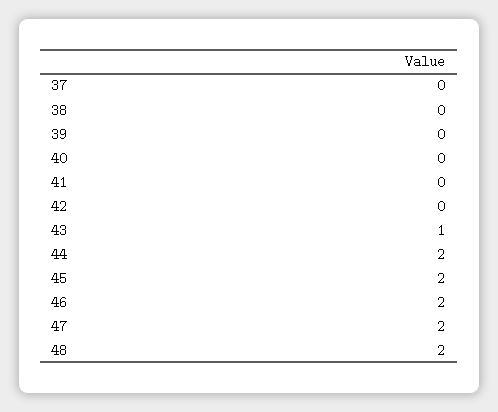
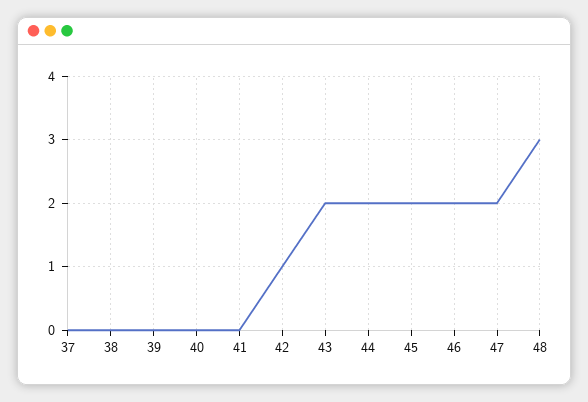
  {
    "37": 0,
    "38": 0,
    "39": 0,
    "40": 0,
    "41": 0,
-   "42": 0,
+   "42": 1,
-   "43": 1,
+   "43": 2,
    "44": 2,
    "45": 2,
    "46": 2,
    "47": 2,
-   "48": 2
+   "48": 3
  }

